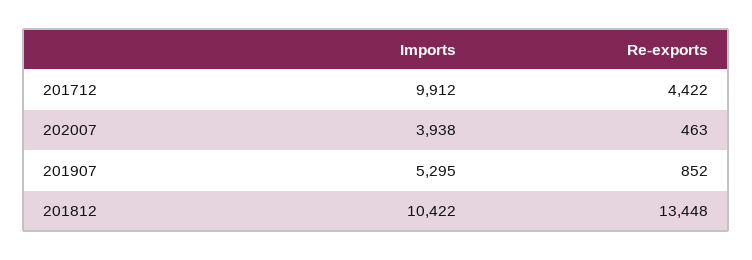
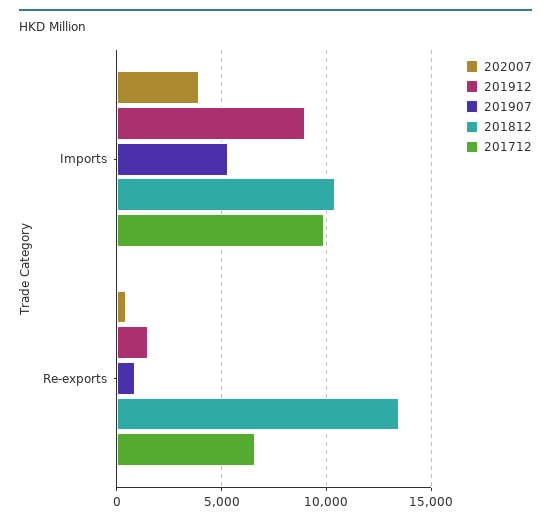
  {
    "201712": {
      "Imports": 9912,
-     "Re-exports": 4422
+     "Re-exports": 6500
    },
    "202007": {
      "Imports": 3938,
      "Re-exports": 463
    },
    "201907": {
      "Imports": 5295,
      "Re-exports": 852
    },
    "201812": {
      "Imports": 10422,
      "Re-exports": 13448
-   }
+   },
+   "201912": {
+     "Imports": 9000,
+     "Re-exports": 1500
+   }
  }

